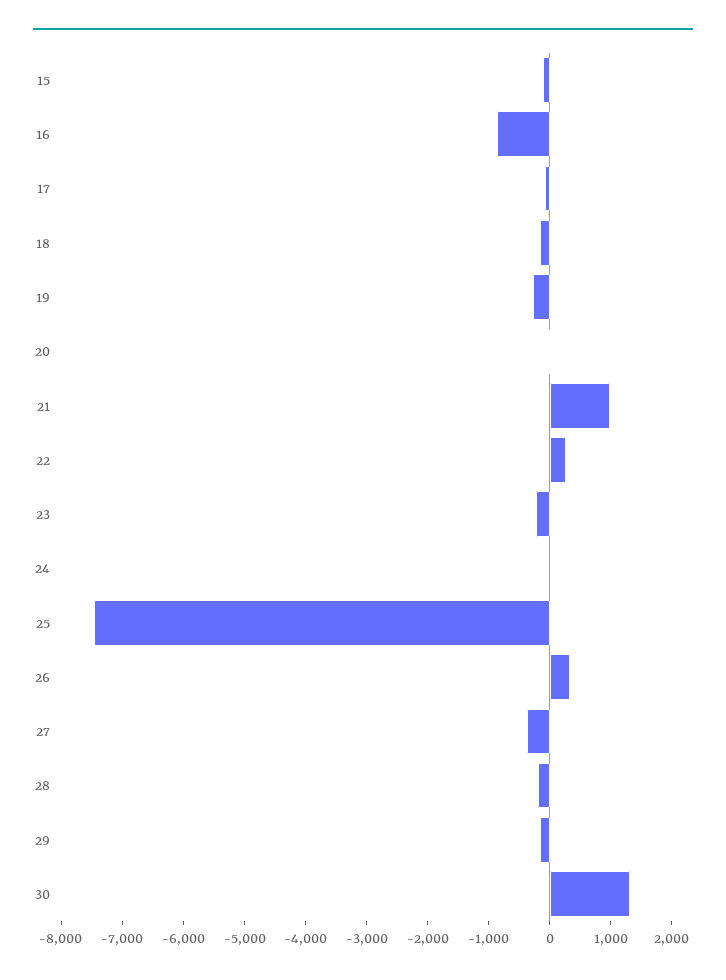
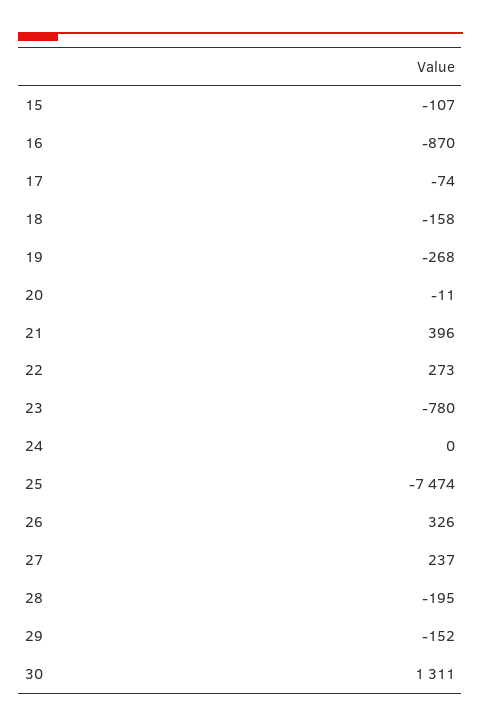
  {
    "15": -107,
    "16": -870,
    "17": -74,
    "18": -158,
    "19": -268,
    "20": -11,
-   "21": 1000,
+   "21": 396,
    "22": 273,
-   "23": -200,
+   "23": -780,
    "24": 0,
    "25": -7474,
    "26": 326,
-   "27": -400,
+   "27": 237,
    "28": -195,
    "29": -152,
    "30": 1311
  }

